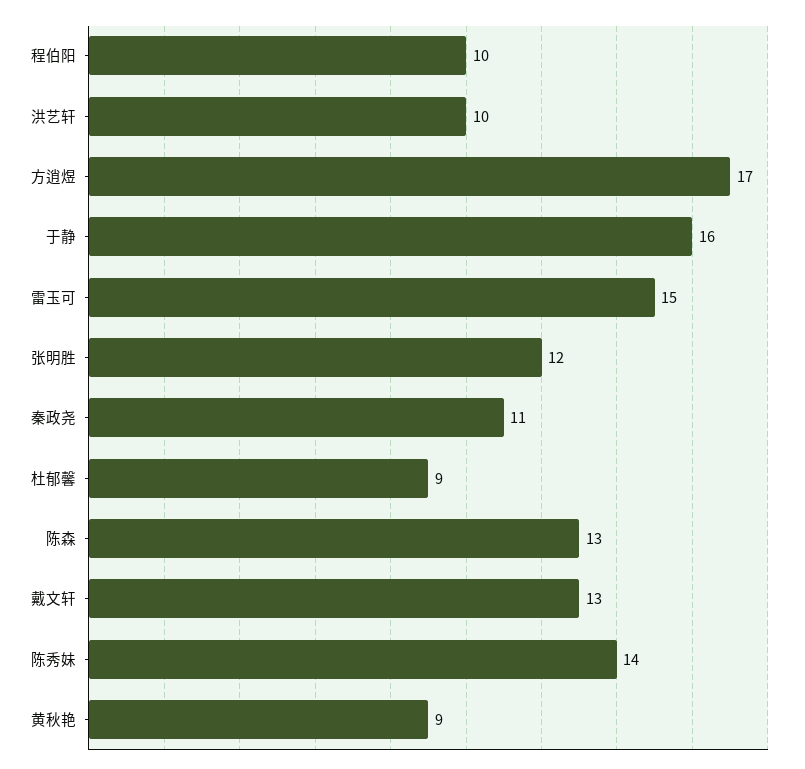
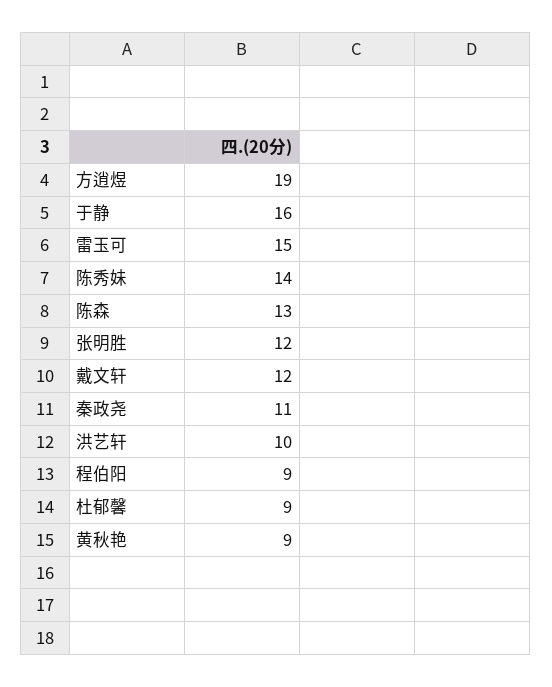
  {
-   "程伯阳": 10,
+   "程伯阳": 9,
    "洪艺轩": 10,
-   "方逍煜": 17,
+   "方逍煜": 19,
    "于静": 16,
    "雷玉可": 15,
    "张明胜": 12,
    "秦政尧": 11,
    "杜郁馨": 9,
    "陈森": 13,
-   "戴文轩": 13,
+   "戴文轩": 12,
    "陈秀妹": 14,
    "黄秋艳": 9
  }

